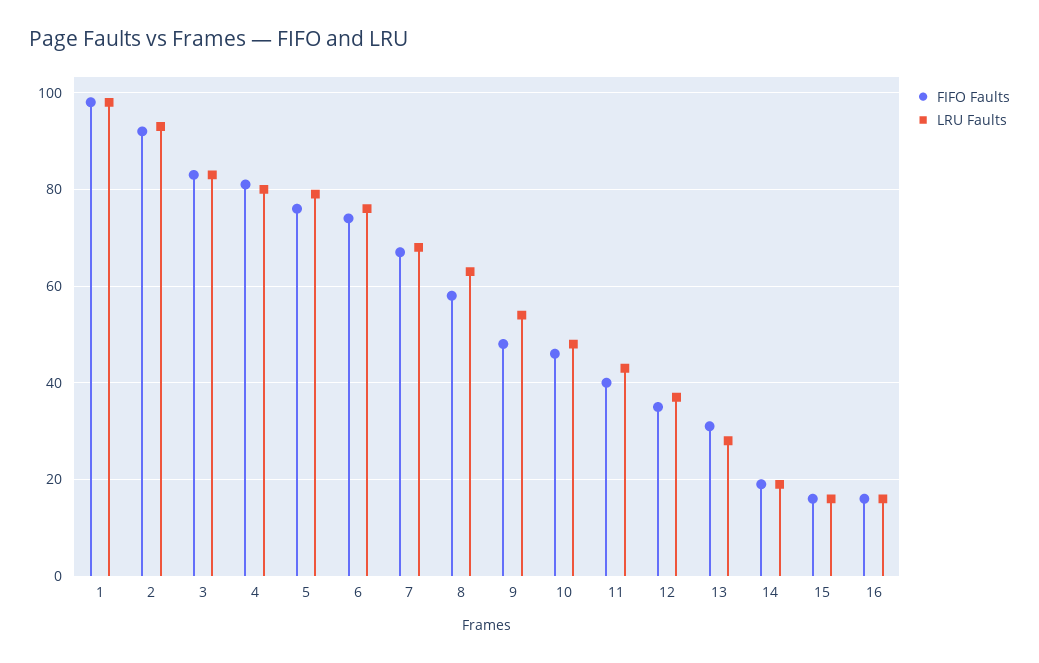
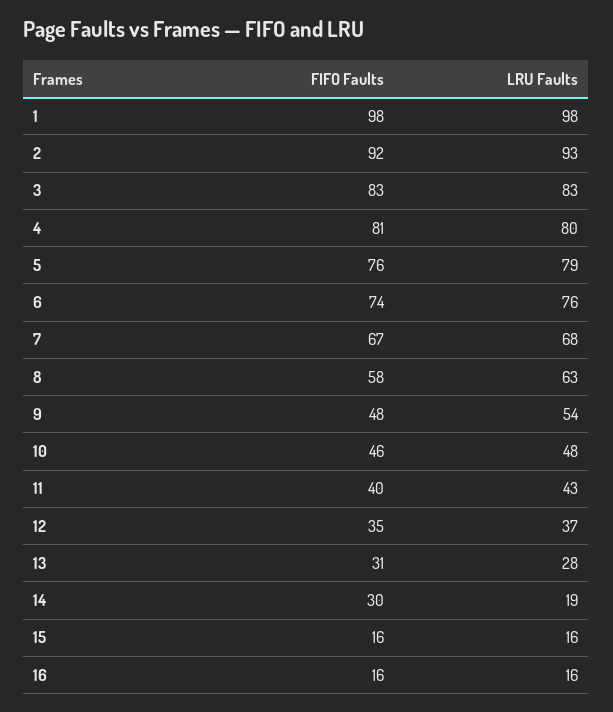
  {
    "FIFO Faults": {
      "1": 98,
      "2": 92,
      "3": 83,
      "4": 81,
      "5": 76,
      "6": 74,
      "7": 67,
      "8": 58,
      "9": 48,
      "10": 46,
      "11": 40,
      "12": 35,
      "13": 31,
-     "14": 20,
+     "14": 30,
      "15": 16,
      "16": 16
    },
    "LRU Faults": {
      "1": 98,
      "2": 93,
      "3": 83,
      "4": 80,
      "5": 79,
      "6": 76,
      "7": 68,
      "8": 63,
      "9": 54,
      "10": 48,
      "11": 43,
      "12": 37,
      "13": 28,
      "14": 19,
      "15": 16,
      "16": 16
    }
  }

